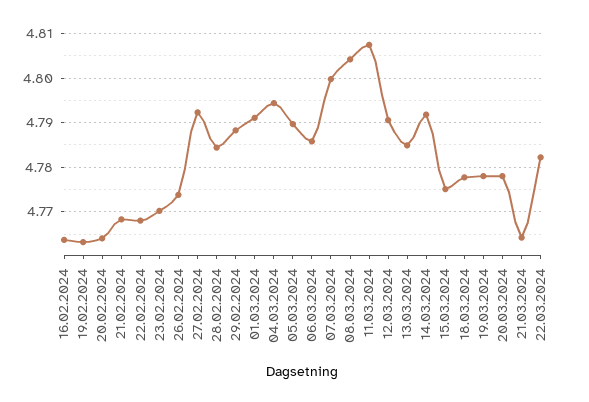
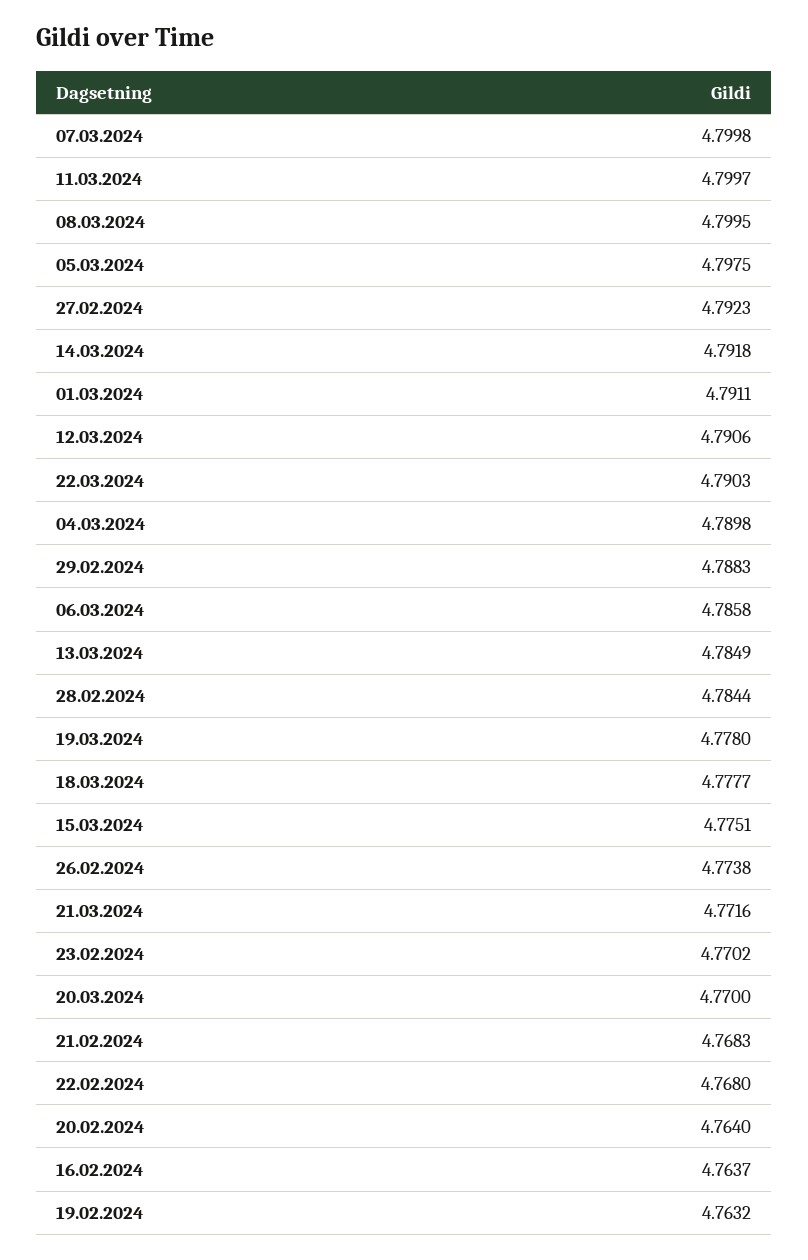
  {
    "16.02.2024": 4.7637,
    "19.02.2024": 4.7632,
    "20.02.2024": 4.764,
    "21.02.2024": 4.7683,
    "22.02.2024": 4.768,
    "23.02.2024": 4.7702,
    "26.02.2024": 4.7738,
    "27.02.2024": 4.7923,
    "28.02.2024": 4.7844,
    "29.02.2024": 4.7883,
    "01.03.2024": 4.7911,
-   "04.03.2024": 4.794,
+   "04.03.2024": 4.7898,
-   "05.03.2024": 4.79,
+   "05.03.2024": 4.7975,
    "06.03.2024": 4.7858,
    "07.03.2024": 4.7998,
-   "08.03.2024": 4.804,
+   "08.03.2024": 4.7995,
-   "11.03.2024": 4.808,
+   "11.03.2024": 4.7997,
    "12.03.2024": 4.7906,
    "13.03.2024": 4.7849,
    "14.03.2024": 4.7918,
    "15.03.2024": 4.7751,
    "18.03.2024": 4.7777,
    "19.03.2024": 4.778,
-   "20.03.2024": 4.778,
+   "20.03.2024": 4.77,
-   "21.03.2024": 4.764,
+   "21.03.2024": 4.7716,
-   "22.03.2024": 4.782
+   "22.03.2024": 4.7903
  }

